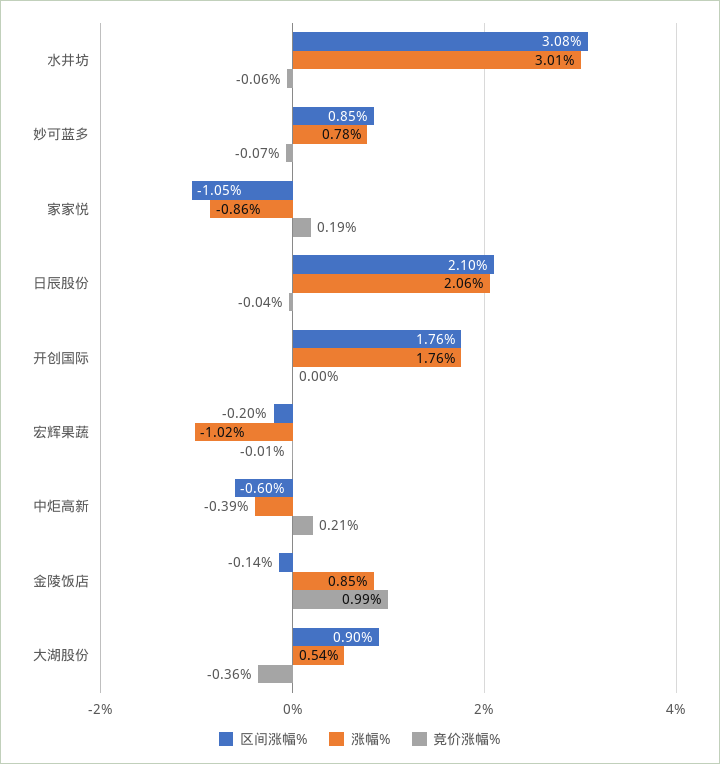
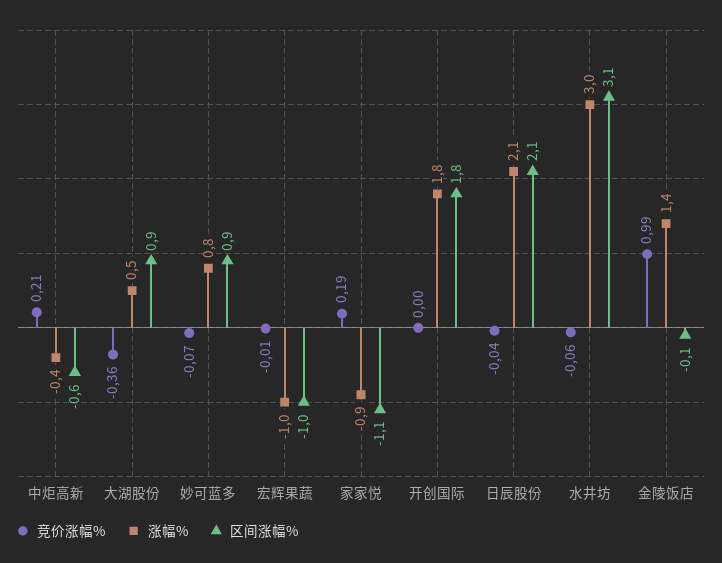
  {
    "区间涨幅%": {
      "水井坊": 3.08,
      "妙可蓝多": 0.85,
      "家家悦": -1.05,
      "日辰股份": 2.1,
      "开创国际": 1.76,
-     "宏辉果蔬": -0.2,
+     "宏辉果蔬": -1,
      "中炬高新": -0.6,
      "金陵饭店": -0.14,
      "大湖股份": 0.9
    },
    "涨幅%": {
      "水井坊": 3.01,
      "妙可蓝多": 0.78,
      "家家悦": -0.86,
      "日辰股份": 2.06,
      "开创国际": 1.76,
      "宏辉果蔬": -1.02,
      "中炬高新": -0.39,
-     "金陵饭店": 0.85,
+     "金陵饭店": 1.4,
      "大湖股份": 0.54
    },
    "竞价涨幅%": {
      "水井坊": -0.06,
      "妙可蓝多": -0.07,
      "家家悦": 0.19,
      "日辰股份": -0.04,
      "开创国际": 0,
      "宏辉果蔬": -0.01,
      "中炬高新": 0.21,
      "金陵饭店": 0.99,
      "大湖股份": -0.36
    }
  }

